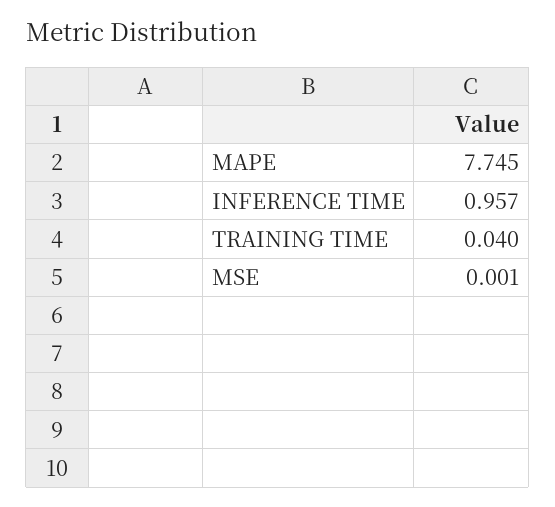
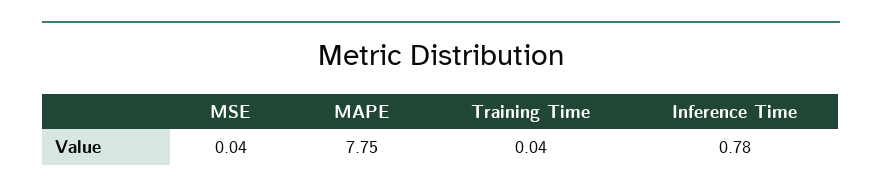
  {
    "MAPE": 7.745,
-   "INFERENCE TIME": 0.957,
+   "INFERENCE TIME": 0.78,
    "TRAINING TIME": 0.04,
-   "MSE": 0.001
+   "MSE": 0.04
  }

